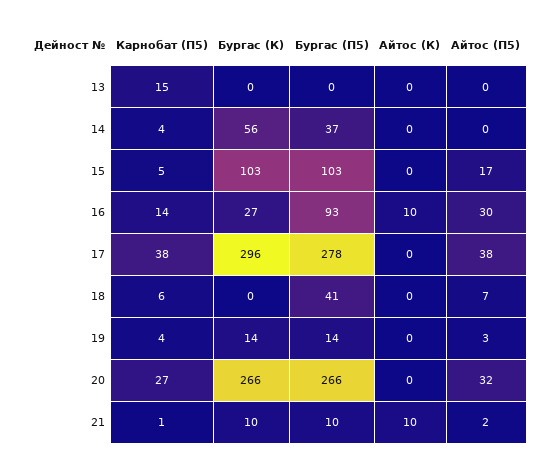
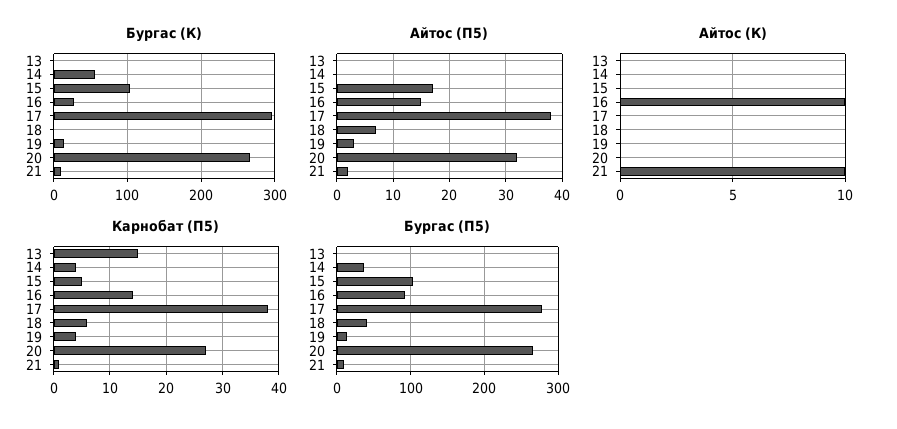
  {
    "Карнобат (П5)": {
      "13": 15,
      "14": 4,
      "15": 5,
      "16": 14,
      "17": 38,
      "18": 6,
      "19": 4,
      "20": 27,
      "21": 1
    },
    "Бургас (К)": {
      "13": 0,
      "14": 56,
      "15": 103,
      "16": 27,
      "17": 296,
      "18": 0,
      "19": 14,
      "20": 266,
      "21": 10
    },
    "Бургас (П5)": {
      "13": 0,
      "14": 37,
      "15": 103,
      "16": 93,
      "17": 278,
      "18": 41,
      "19": 14,
      "20": 266,
      "21": 10
    },
    "Айтос (К)": {
      "13": 0,
      "14": 0,
      "15": 0,
      "16": 10,
      "17": 0,
      "18": 0,
      "19": 0,
      "20": 0,
      "21": 10
    },
    "Айтос (П5)": {
      "13": 0,
      "14": 0,
      "15": 17,
-     "16": 30,
+     "16": 15,
      "17": 38,
      "18": 7,
      "19": 3,
      "20": 32,
      "21": 2
    }
  }

